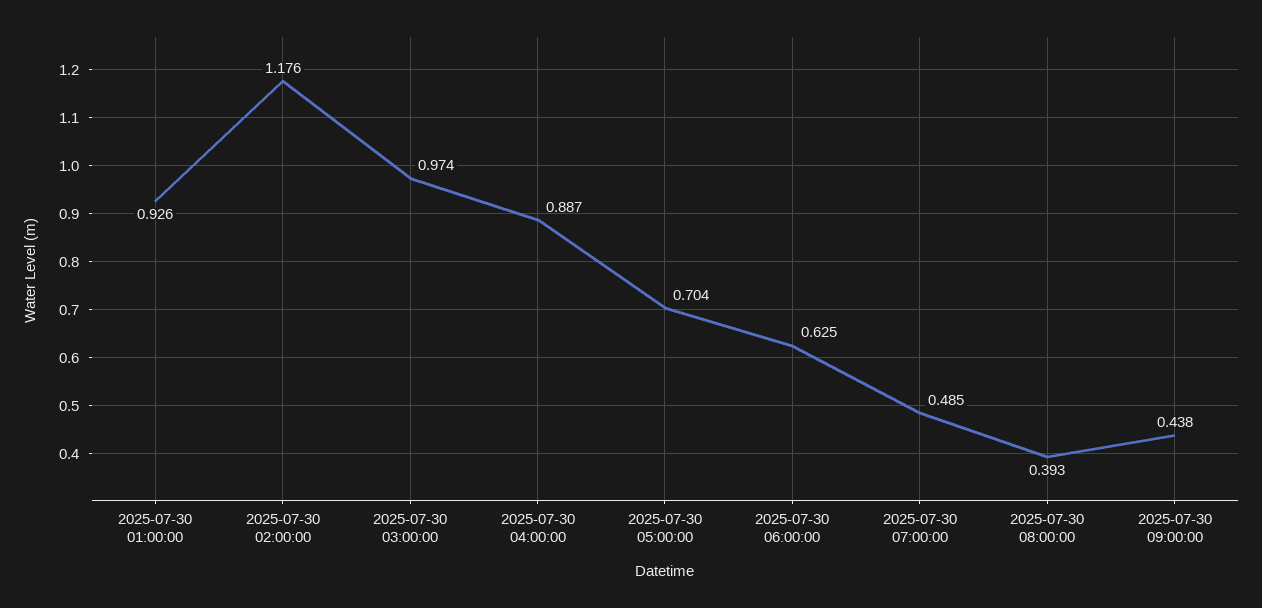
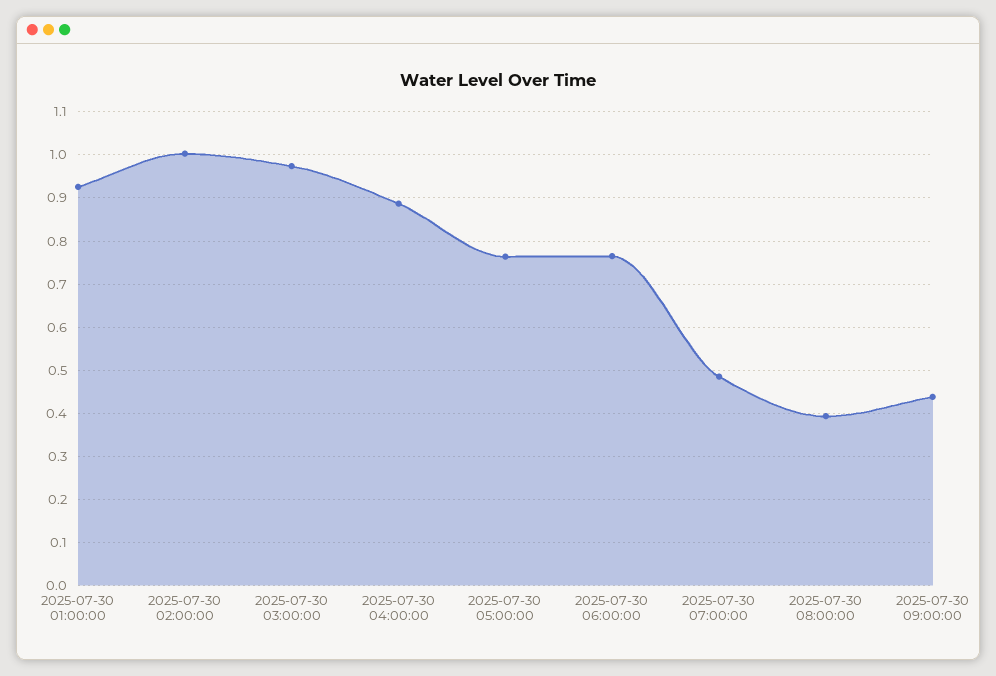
  {
    "2025-07-30 01:00:00": 0.926,
-   "2025-07-30 02:00:00": 1.176,
+   "2025-07-30 02:00:00": 1,
    "2025-07-30 03:00:00": 0.974,
    "2025-07-30 04:00:00": 0.887,
-   "2025-07-30 05:00:00": 0.704,
+   "2025-07-30 05:00:00": 0.76,
-   "2025-07-30 06:00:00": 0.625,
+   "2025-07-30 06:00:00": 0.76,
    "2025-07-30 07:00:00": 0.485,
    "2025-07-30 08:00:00": 0.393,
    "2025-07-30 09:00:00": 0.438
  }

